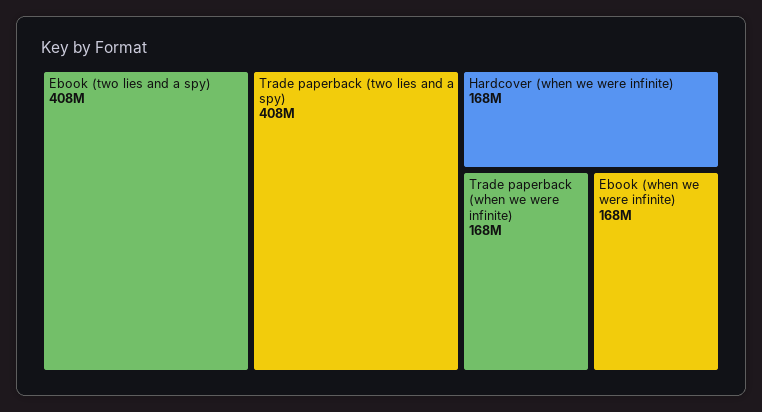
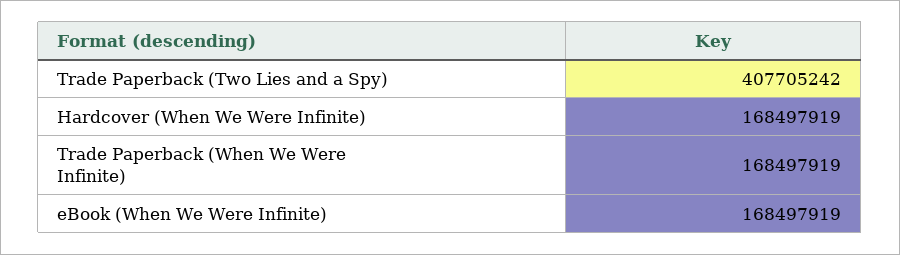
  {
-   "Ebook (two lies and a spy)": 408000000,
    "Trade paperback (two lies and a spy)": 407705242,
    "Hardcover (when we were infinite)": 168497919,
    "Trade paperback (when we were infinite)": 168497919,
    "Ebook (when we were infinite)": 168497919
  }

